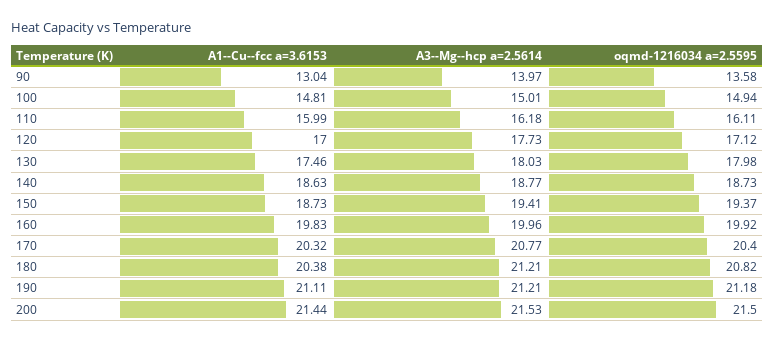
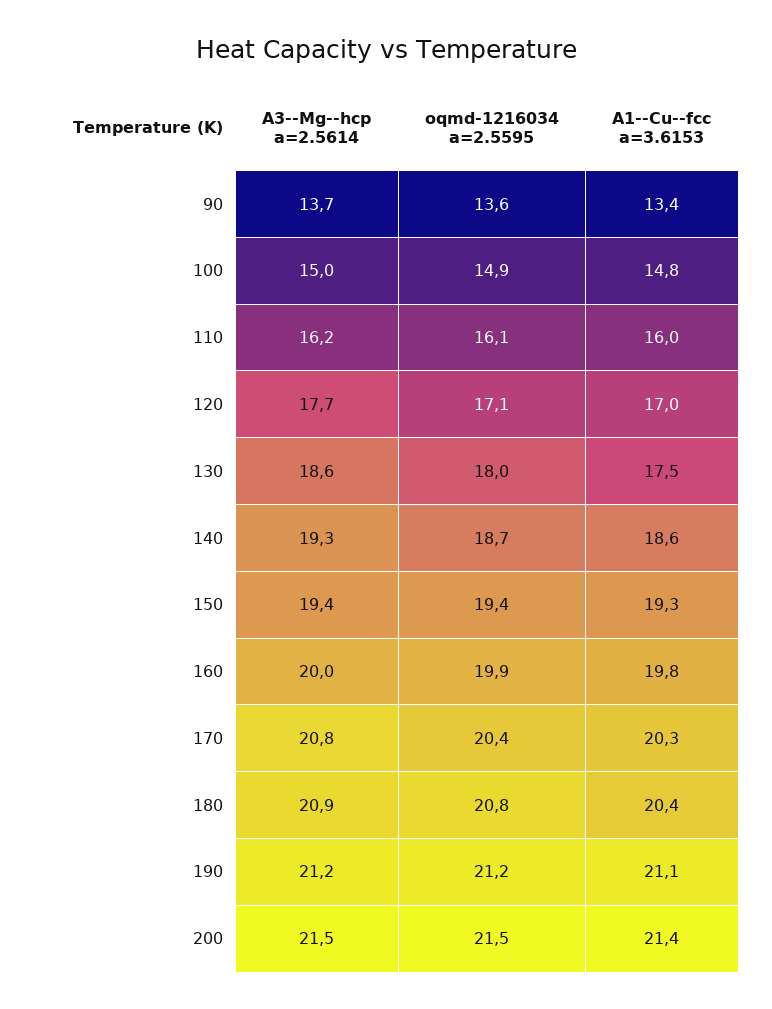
  {
    "A1--Cu--fcc a=3.6153": {
-     "90": 13.04,
+     "90": 13.4,
      "100": 14.81,
      "110": 15.99,
      "120": 17,
      "130": 17.46,
      "140": 18.63,
-     "150": 18.73,
+     "150": 19.3,
      "160": 19.83,
      "170": 20.32,
      "180": 20.38,
      "190": 21.11,
      "200": 21.44
    },
    "A3--Mg--hcp a=2.5614": {
-     "90": 13.97,
+     "90": 13.7,
      "100": 15.01,
      "110": 16.18,
      "120": 17.73,
-     "130": 18.03,
+     "130": 18.6,
-     "140": 18.77,
+     "140": 19.3,
      "150": 19.41,
      "160": 19.96,
      "170": 20.77,
-     "180": 21.21,
+     "180": 20.9,
      "190": 21.21,
      "200": 21.53
    },
    "oqmd-1216034 a=2.5595": {
      "90": 13.58,
      "100": 14.94,
      "110": 16.11,
      "120": 17.12,
      "130": 17.98,
      "140": 18.73,
      "150": 19.37,
      "160": 19.92,
      "170": 20.4,
      "180": 20.82,
      "190": 21.18,
      "200": 21.5
    }
  }

